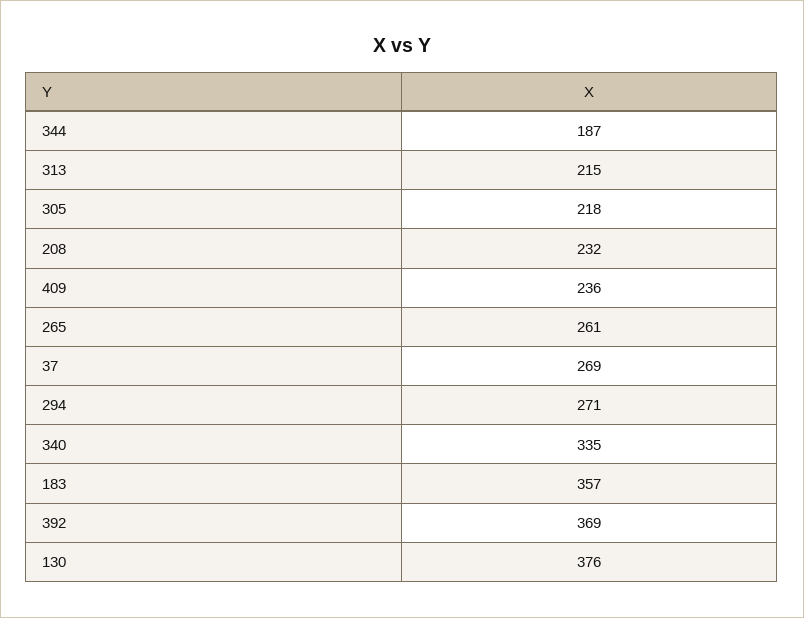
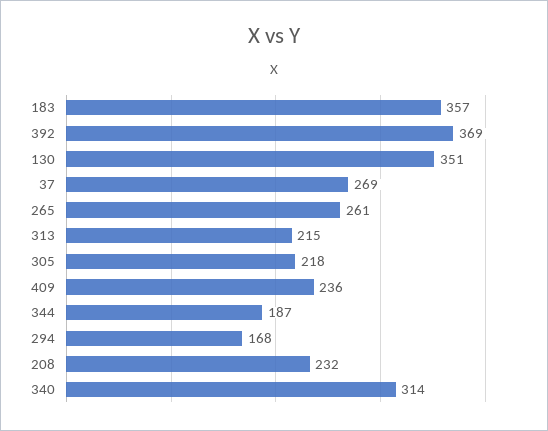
  {
    "344": 187,
    "313": 215,
    "305": 218,
    "208": 232,
    "409": 236,
    "265": 261,
    "37": 269,
-   "294": 271,
+   "294": 168,
-   "340": 335,
+   "340": 314,
    "183": 357,
    "392": 369,
-   "130": 376
+   "130": 351
  }

